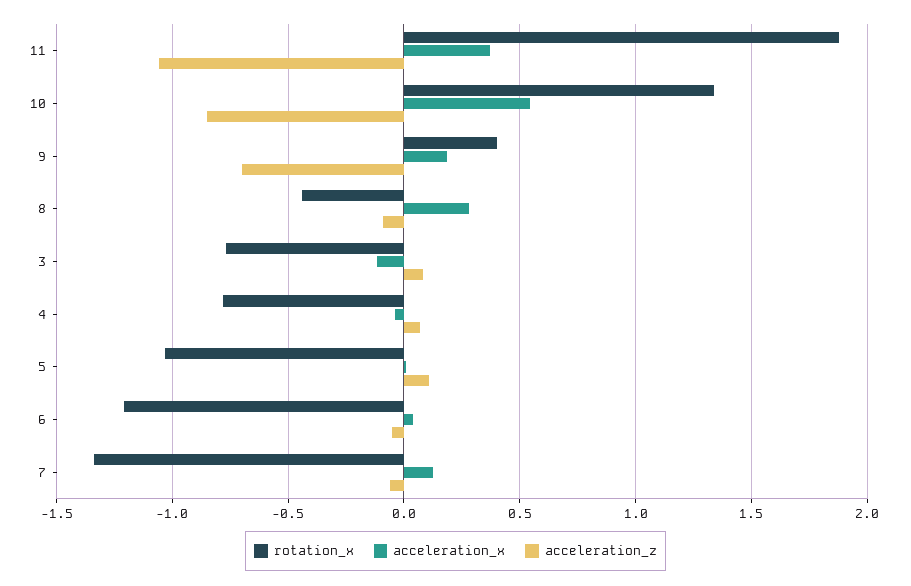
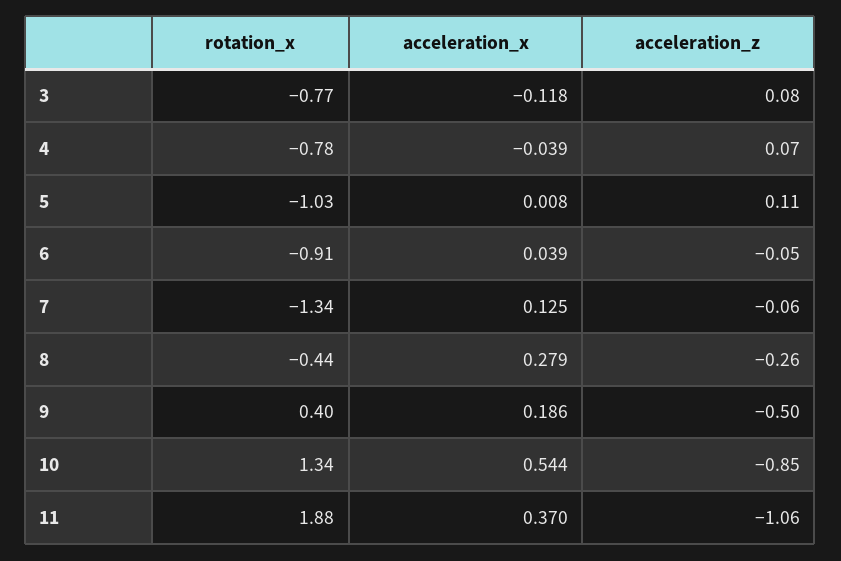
  {
    "rotation_x": {
      "11": 1.88,
      "10": 1.34,
      "9": 0.4,
      "8": -0.44,
      "3": -0.77,
      "4": -0.78,
      "5": -1.03,
-     "6": -1.2,
+     "6": -0.91,
      "7": -1.34
    },
    "acceleration_x": {
      "11": 0.37,
      "10": 0.544,
      "9": 0.186,
      "8": 0.279,
      "3": -0.118,
      "4": -0.039,
      "5": 0.008,
      "6": 0.039,
      "7": 0.125
    },
    "acceleration_z": {
      "11": -1.06,
      "10": -0.85,
-     "9": -0.7,
+     "9": -0.5,
-     "8": -0.1,
+     "8": -0.26,
      "3": 0.08,
      "4": 0.07,
      "5": 0.11,
      "6": -0.05,
      "7": -0.06
    }
  }

